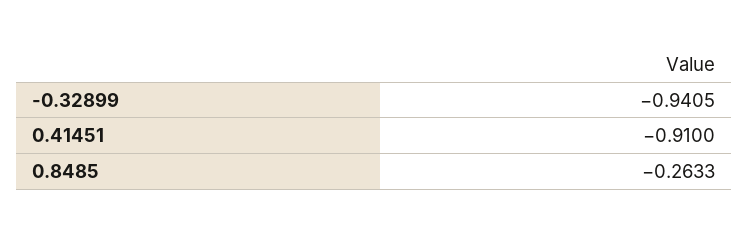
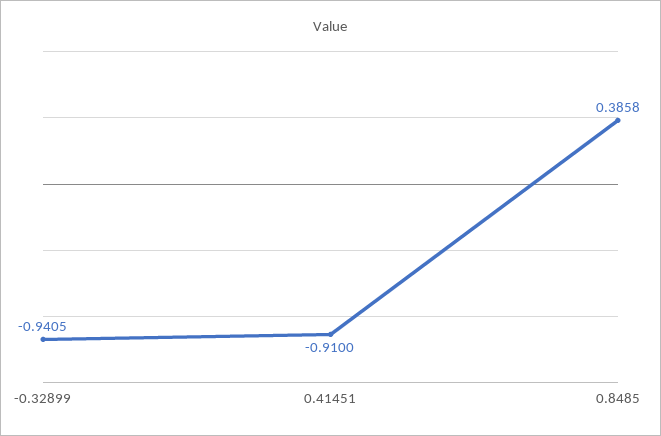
  {
    "-0.32899": -0.9405,
    "0.41451": -0.91,
-   "0.8485": -0.2633
+   "0.8485": 0.3858
  }

